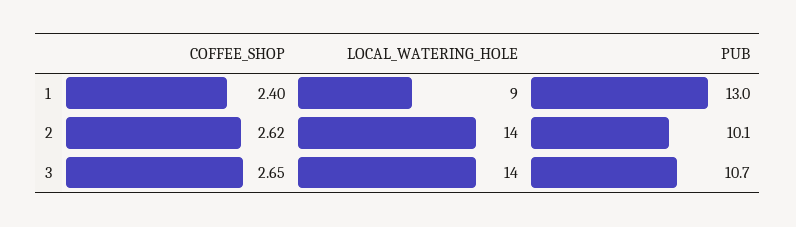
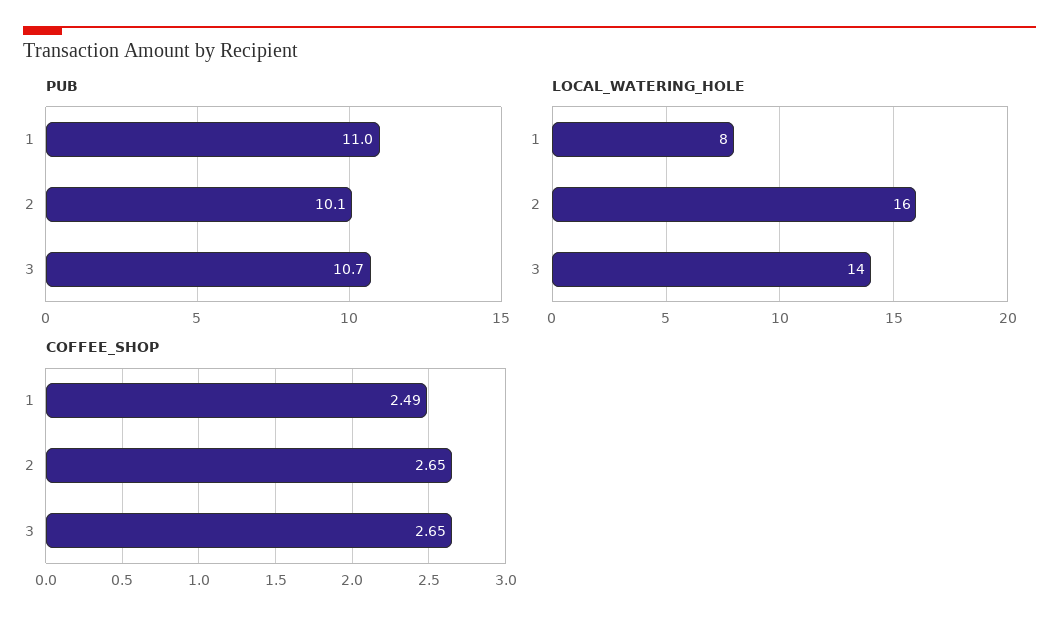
  {
    "COFFEE_SHOP": {
-     "1": 2.4,
+     "1": 2.49,
-     "2": 2.62,
+     "2": 2.65,
      "3": 2.65
    },
    "LOCAL_WATERING_HOLE": {
-     "1": 9,
+     "1": 8,
-     "2": 14,
+     "2": 16,
      "3": 14
    },
    "PUB": {
-     "1": 13,
+     "1": 11,
      "2": 10.1,
      "3": 10.7
    }
  }

